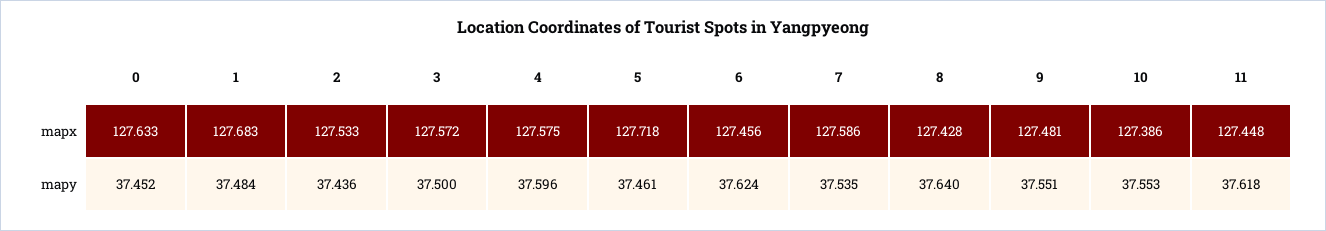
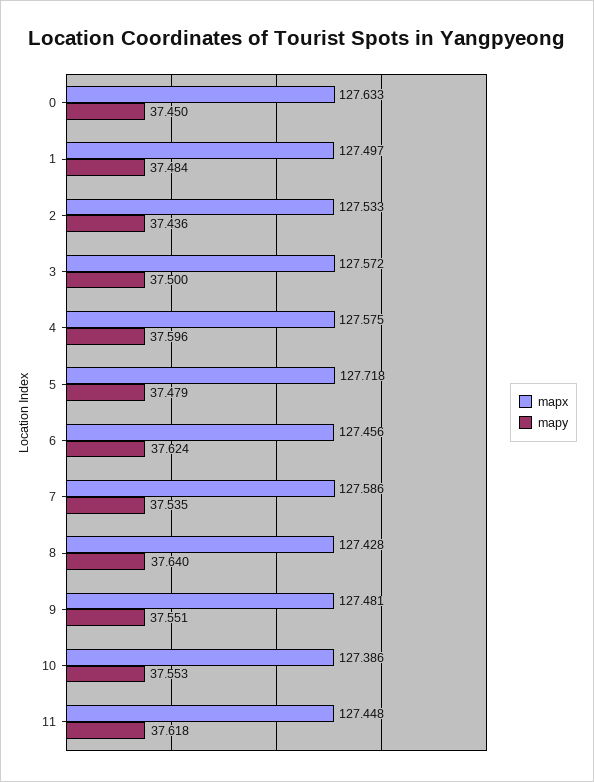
  {
    "mapx": {
      "0": 127.633,
-     "1": 127.683,
+     "1": 127.497,
      "2": 127.533,
      "3": 127.572,
      "4": 127.575,
      "5": 127.718,
      "6": 127.456,
      "7": 127.586,
      "8": 127.428,
      "9": 127.481,
      "10": 127.386,
      "11": 127.448
    },
    "mapy": {
-     "0": 37.452,
+     "0": 37.45,
      "1": 37.484,
      "2": 37.436,
      "3": 37.5,
      "4": 37.596,
-     "5": 37.461,
+     "5": 37.479,
      "6": 37.624,
      "7": 37.535,
      "8": 37.64,
      "9": 37.551,
      "10": 37.553,
      "11": 37.618
    }
  }

